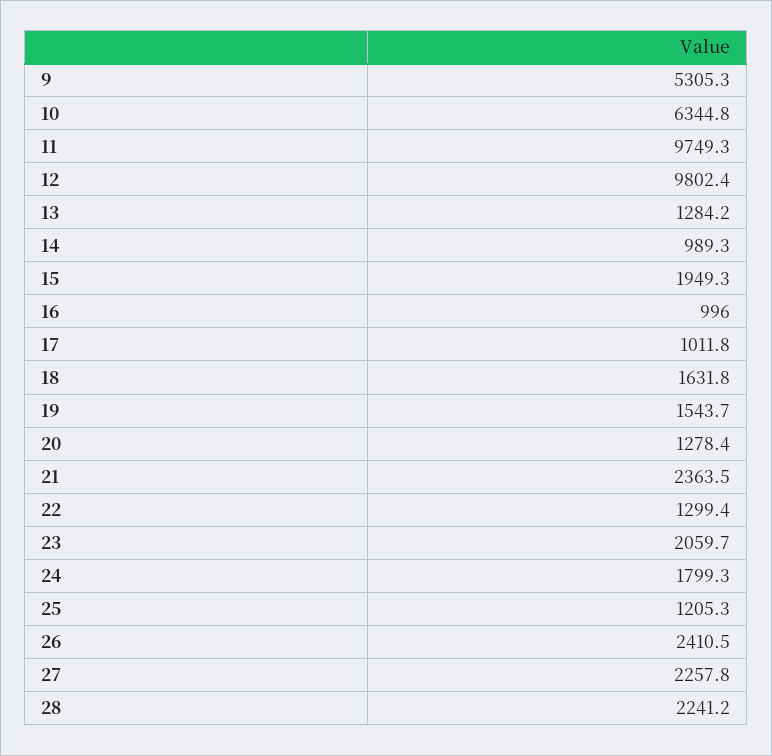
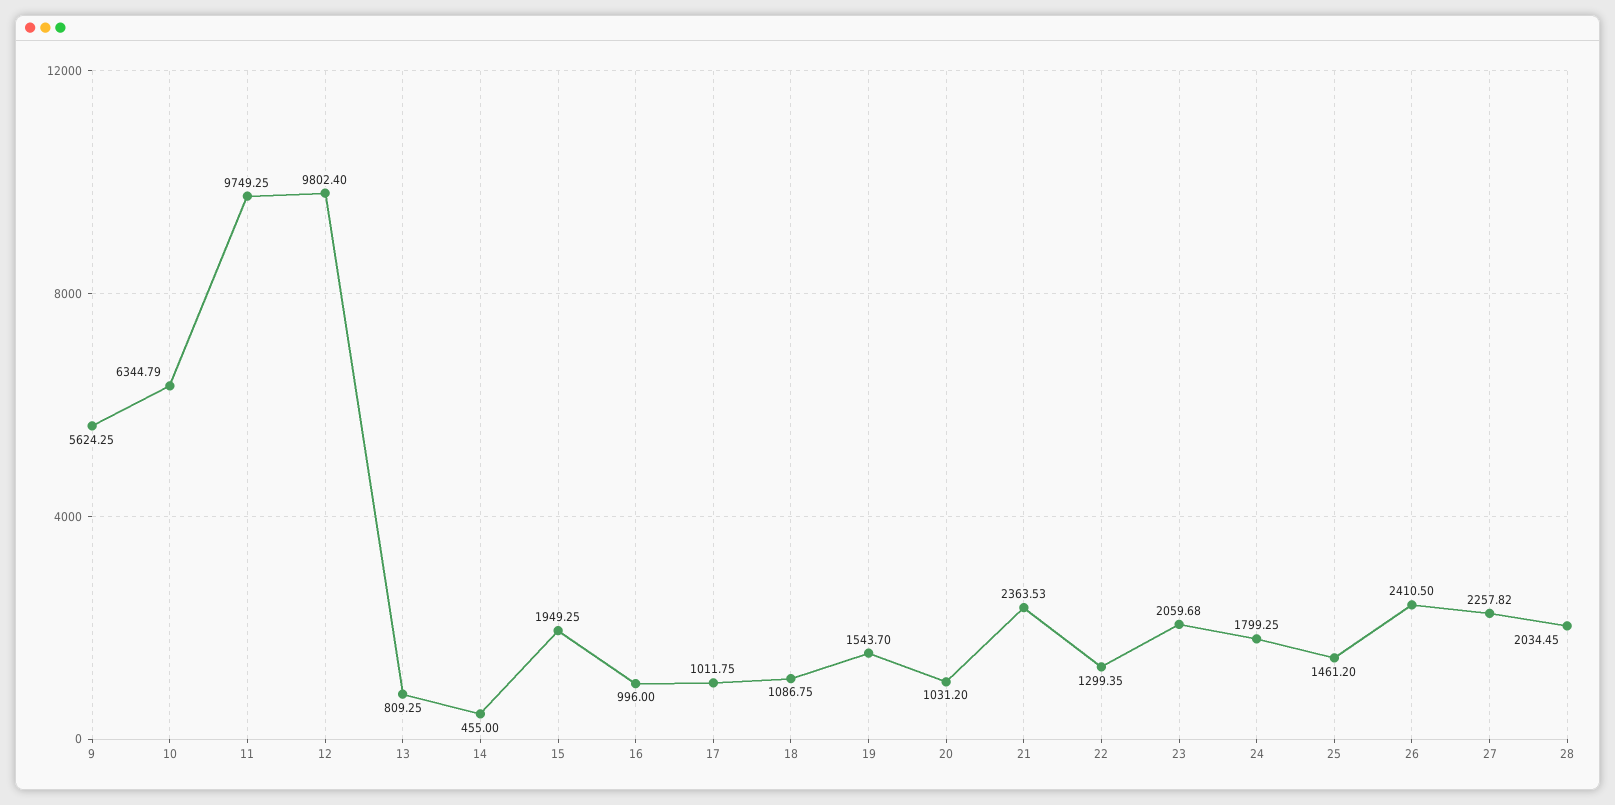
  {
-   "9": 5305.3,
+   "9": 5624.25,
    "10": 6344.79,
    "11": 9749.25,
    "12": 9802.4,
-   "13": 1284.2,
+   "13": 809.25,
-   "14": 989.3,
+   "14": 455,
    "15": 1949.25,
    "16": 996,
    "17": 1011.75,
-   "18": 1631.8,
+   "18": 1086.75,
    "19": 1543.7,
-   "20": 1278.4,
+   "20": 1031.2,
    "21": 2363.53,
    "22": 1299.35,
    "23": 2059.68,
    "24": 1799.25,
-   "25": 1205.3,
+   "25": 1461.2,
    "26": 2410.5,
    "27": 2257.82,
-   "28": 2241.2
+   "28": 2034.45
  }

